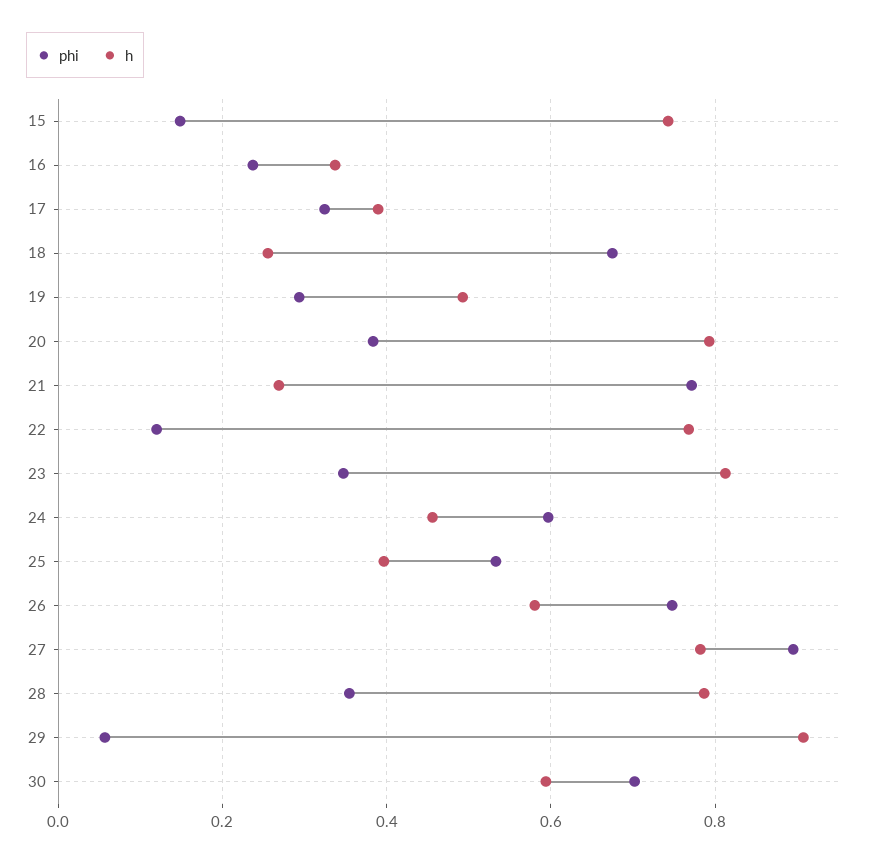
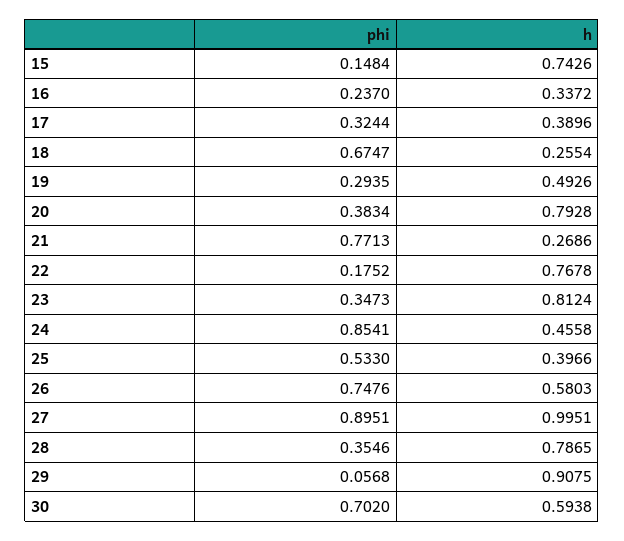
  {
    "phi": {
      "15": 0.1484,
      "16": 0.237,
      "17": 0.3244,
      "18": 0.6747,
      "19": 0.2935,
      "20": 0.3834,
      "21": 0.7713,
-     "22": 0.12,
+     "22": 0.1752,
      "23": 0.3473,
-     "24": 0.6,
+     "24": 0.8541,
      "25": 0.533,
      "26": 0.7476,
      "27": 0.8951,
      "28": 0.3546,
      "29": 0.0568,
      "30": 0.702
    },
    "h": {
      "15": 0.7426,
      "16": 0.3372,
      "17": 0.3896,
      "18": 0.2554,
      "19": 0.4926,
      "20": 0.7928,
      "21": 0.2686,
      "22": 0.7678,
      "23": 0.8124,
      "24": 0.4558,
      "25": 0.3966,
      "26": 0.5803,
-     "27": 0.78,
+     "27": 0.9951,
      "28": 0.7865,
      "29": 0.9075,
      "30": 0.5938
    }
  }

